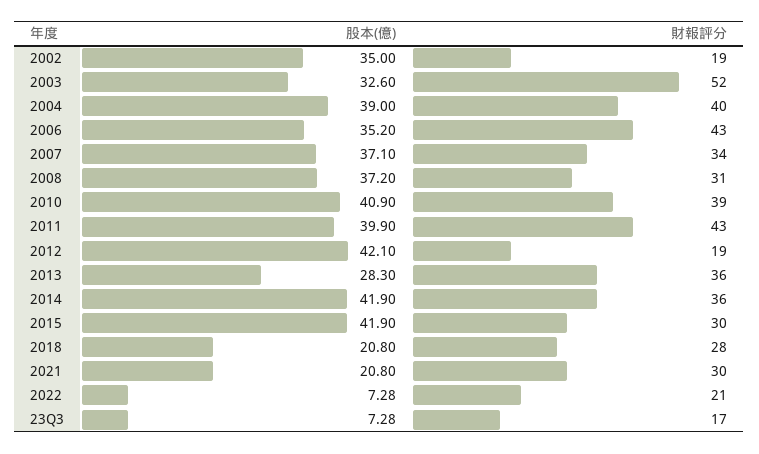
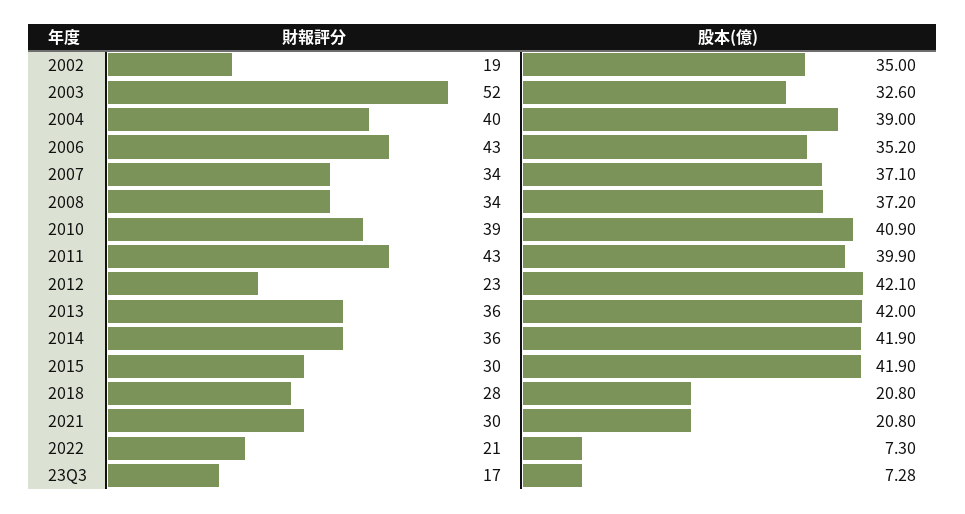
  {
    "股本(億)": {
      "2002": 35,
      "2003": 32.6,
      "2004": 39,
      "2006": 35.2,
      "2007": 37.1,
      "2008": 37.2,
      "2010": 40.9,
      "2011": 39.9,
      "2012": 42.1,
-     "2013": 28.3,
+     "2013": 42,
      "2014": 41.9,
      "2015": 41.9,
      "2018": 20.8,
      "2021": 20.8,
-     "2022": 7.28,
+     "2022": 7.3,
      "23Q3": 7.28
    },
    "財報評分": {
      "2002": 19,
      "2003": 52,
      "2004": 40,
      "2006": 43,
      "2007": 34,
-     "2008": 31,
+     "2008": 34,
      "2010": 39,
      "2011": 43,
-     "2012": 19,
+     "2012": 23,
      "2013": 36,
      "2014": 36,
      "2015": 30,
      "2018": 28,
      "2021": 30,
      "2022": 21,
      "23Q3": 17
    }
  }

